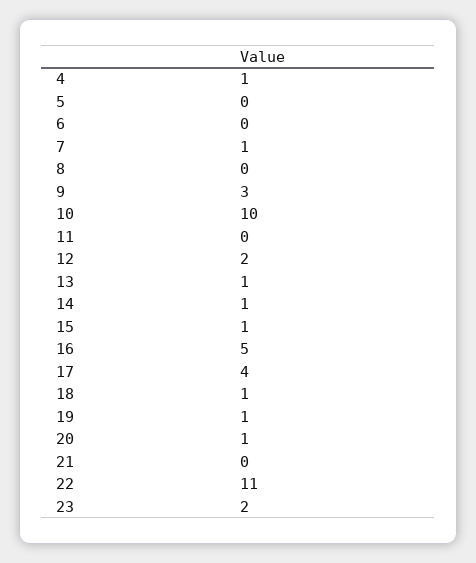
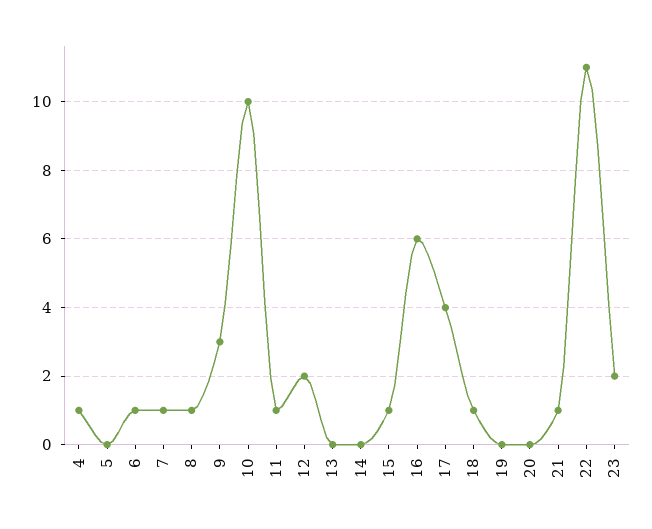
  {
    "4": 1,
    "5": 0,
-   "6": 0,
+   "6": 1,
    "7": 1,
-   "8": 0,
+   "8": 1,
    "9": 3,
    "10": 10,
-   "11": 0,
+   "11": 1,
    "12": 2,
-   "13": 1,
+   "13": 0,
-   "14": 1,
+   "14": 0,
    "15": 1,
-   "16": 5,
+   "16": 6,
    "17": 4,
    "18": 1,
-   "19": 1,
+   "19": 0,
-   "20": 1,
+   "20": 0,
-   "21": 0,
+   "21": 1,
    "22": 11,
    "23": 2
  }

